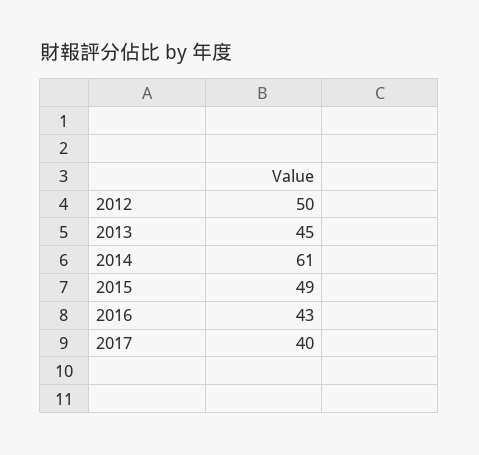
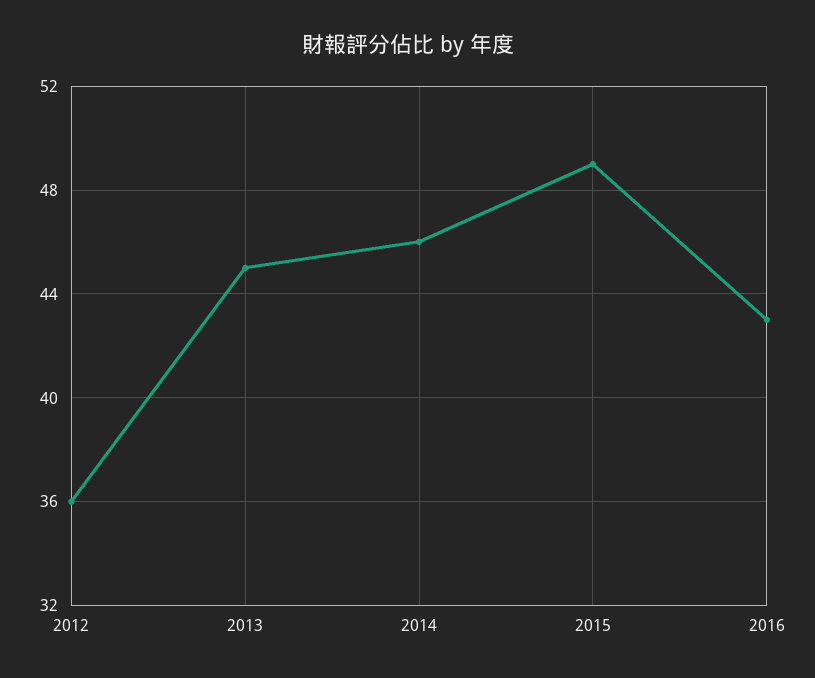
  {
-   "2012": 50,
+   "2012": 36,
    "2013": 45,
-   "2014": 61,
+   "2014": 46,
    "2015": 49,
-   "2016": 43,
+   "2016": 43
-   "2017": 40
  }

